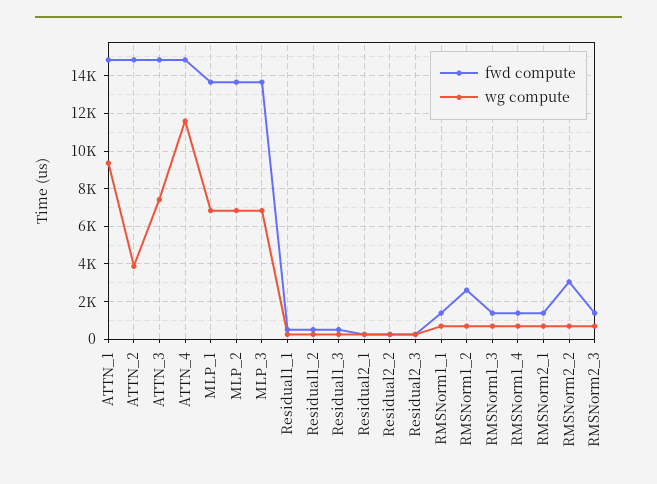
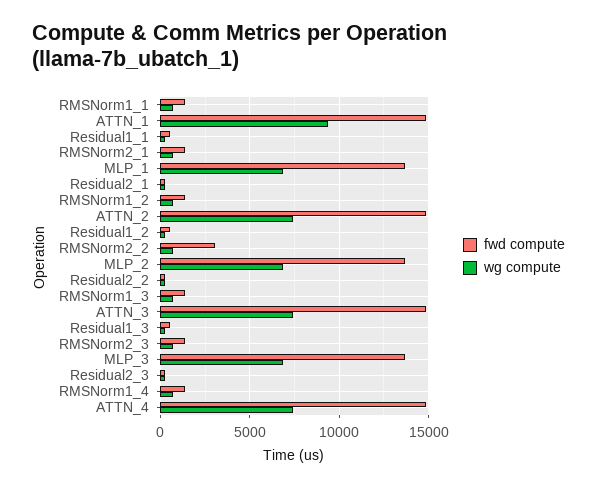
  {
    "fwd compute": {
      "ATTN_1": 15000,
      "ATTN_2": 15000,
      "ATTN_3": 15000,
      "ATTN_4": 15000,
      "MLP_1": 13500,
      "MLP_2": 13500,
      "MLP_3": 13500,
      "Residual1_1": 500,
      "Residual1_2": 500,
      "Residual1_3": 500,
      "Residual2_1": 500,
      "Residual2_2": 500,
      "Residual2_3": 500,
      "RMSNorm1_1": 1500,
-     "RMSNorm1_2": 2500,
+     "RMSNorm1_2": 1500,
      "RMSNorm1_3": 1500,
      "RMSNorm1_4": 1500,
      "RMSNorm2_1": 1500,
      "RMSNorm2_2": 3000,
      "RMSNorm2_3": 1500
    },
    "wg compute": {
      "ATTN_1": 9500,
-     "ATTN_2": 4000,
+     "ATTN_2": 7500,
      "ATTN_3": 7500,
-     "ATTN_4": 11500,
+     "ATTN_4": 7500,
      "MLP_1": 7000,
      "MLP_2": 7000,
      "MLP_3": 7000,
      "Residual1_1": 500,
      "Residual1_2": 500,
      "Residual1_3": 500,
      "Residual2_1": 500,
      "Residual2_2": 500,
      "Residual2_3": 500,
      "RMSNorm1_1": 500,
      "RMSNorm1_2": 500,
      "RMSNorm1_3": 500,
      "RMSNorm1_4": 500,
      "RMSNorm2_1": 500,
      "RMSNorm2_2": 500,
      "RMSNorm2_3": 500
    }
  }

